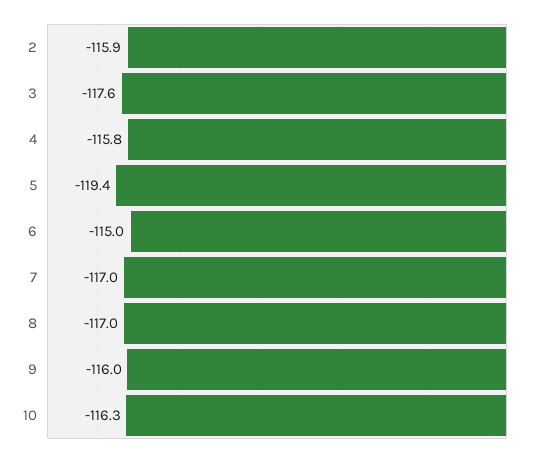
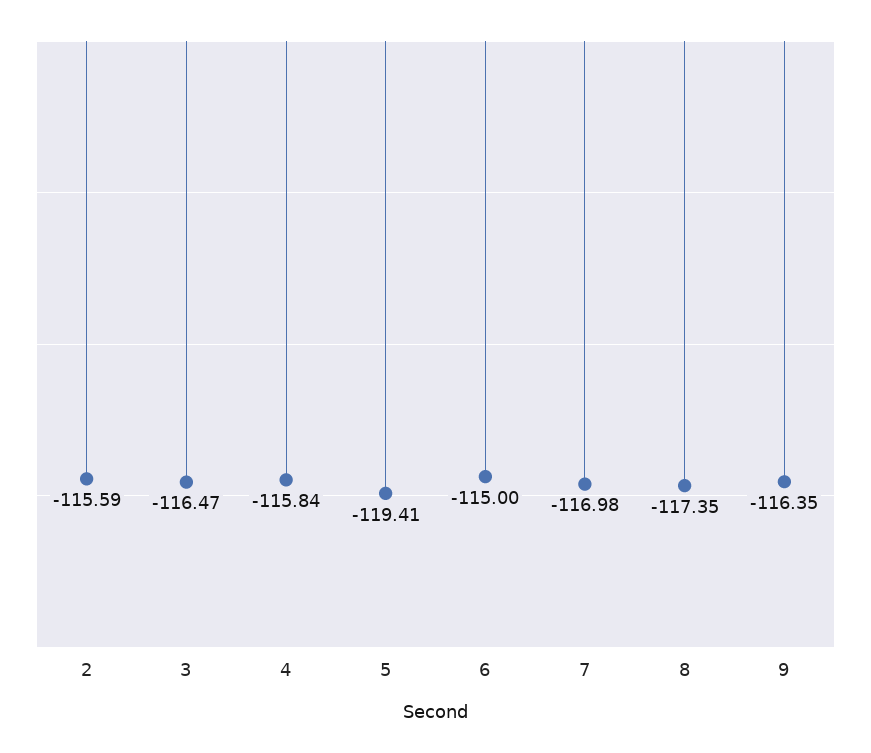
  {
-   "2": -115.9,
+   "2": -115.59,
-   "3": -117.6,
+   "3": -116.47,
    "4": -115.84,
    "5": -119.41,
    "6": -115,
    "7": -116.98,
-   "8": -117,
+   "8": -117.35,
-   "9": -116,
+   "9": -116.35
-   "10": -116.3
  }

